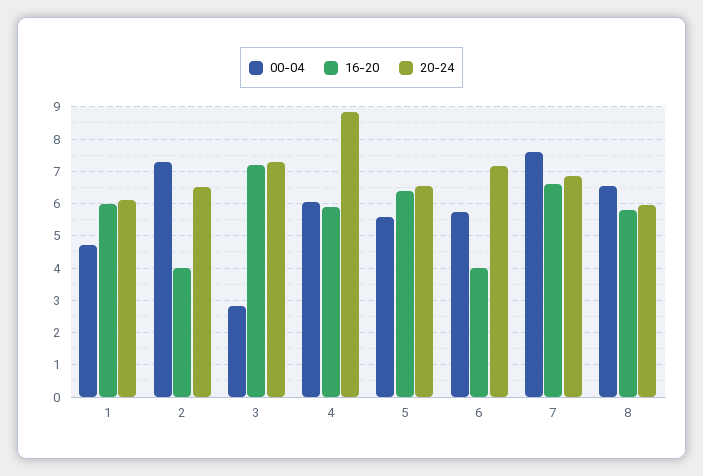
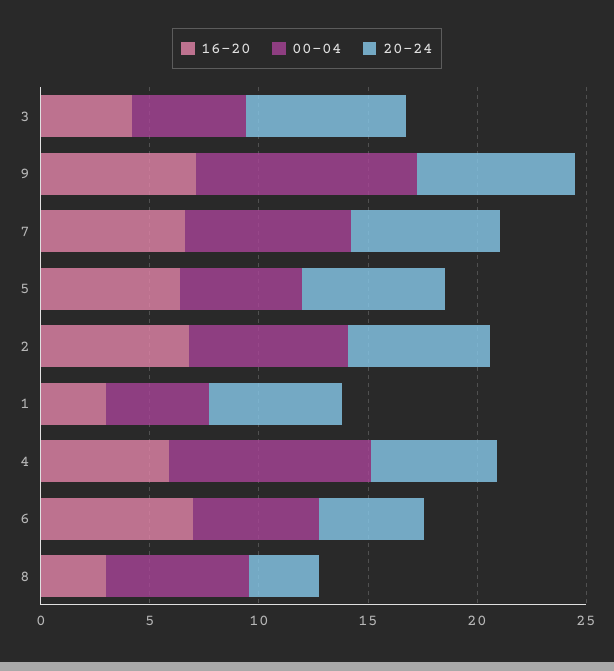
  {
    "00-04": {
      "1": 4.8,
      "2": 7.4,
-     "3": 2.8,
+     "3": 5,
-     "4": 6,
+     "4": 9,
      "5": 5.6,
      "6": 5.8,
      "7": 7.6,
-     "8": 6.6
+     "8": 6.6,
+     "9": 10
    },
    "16-20": {
-     "1": 6,
+     "1": 3,
-     "2": 4,
+     "2": 7,
-     "3": 7.2,
+     "3": 4,
      "4": 6,
      "5": 6.4,
-     "6": 4,
+     "6": 7,
      "7": 6.6,
-     "8": 5.8
+     "8": 3,
+     "9": 7
    },
    "20-24": {
      "1": 6.2,
      "2": 6.6,
      "3": 7.4,
-     "4": 8.8,
+     "4": 6,
      "5": 6.6,
-     "6": 7.2,
+     "6": 5,
      "7": 6.8,
-     "8": 6
+     "8": 3,
+     "9": 7
    }
  }

